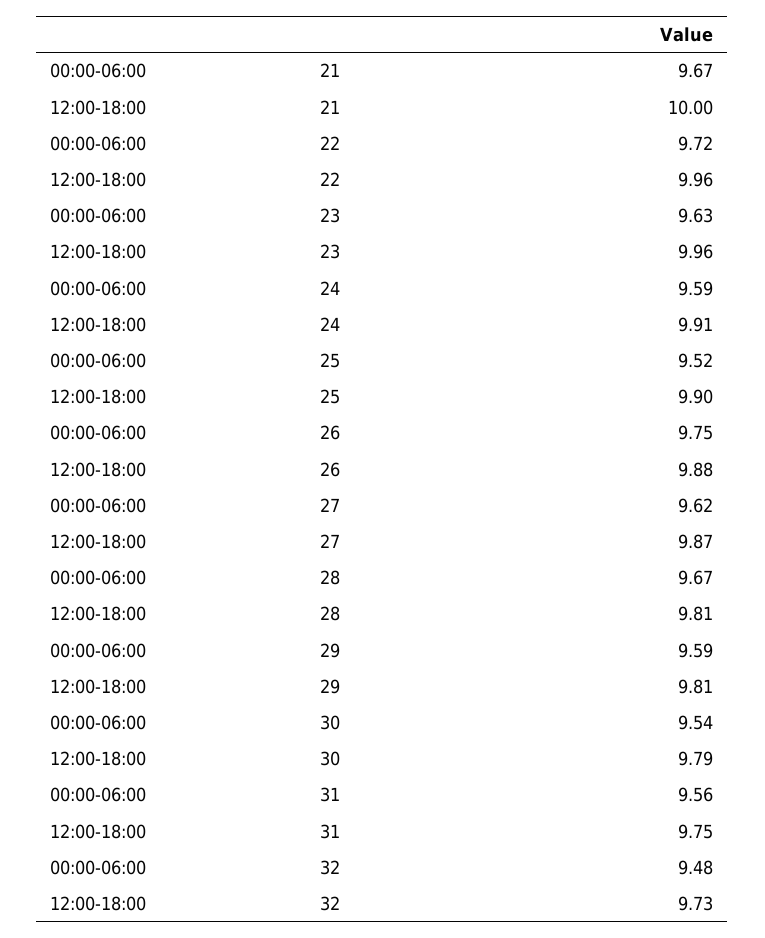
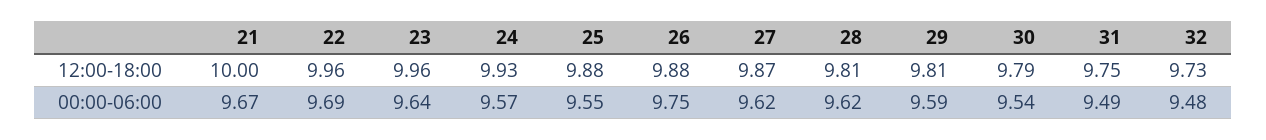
  {
    "00:00-06:00": {
      "21": 9.67,
-     "22": 9.72,
+     "22": 9.69,
-     "23": 9.63,
+     "23": 9.64,
-     "24": 9.59,
+     "24": 9.57,
-     "25": 9.52,
+     "25": 9.55,
      "26": 9.75,
      "27": 9.62,
-     "28": 9.67,
+     "28": 9.62,
      "29": 9.59,
      "30": 9.54,
-     "31": 9.56,
+     "31": 9.49,
      "32": 9.48
    },
    "12:00-18:00": {
      "21": 10,
      "22": 9.96,
      "23": 9.96,
-     "24": 9.91,
+     "24": 9.93,
-     "25": 9.9,
+     "25": 9.88,
      "26": 9.88,
      "27": 9.87,
      "28": 9.81,
      "29": 9.81,
      "30": 9.79,
      "31": 9.75,
      "32": 9.73
    }
  }

